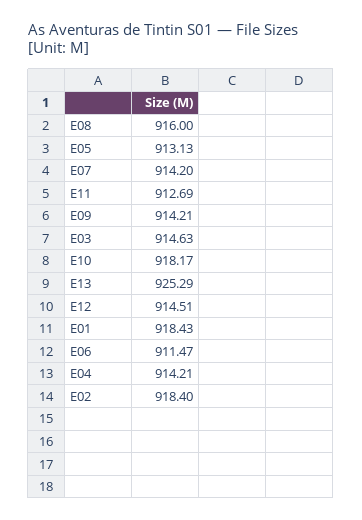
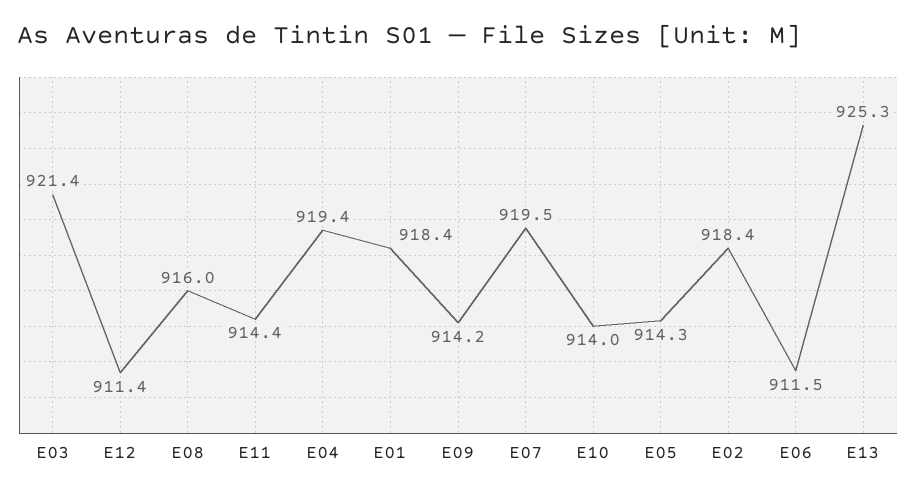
  {
    "E08": 916,
-   "E05": 913.13,
+   "E05": 914.3,
-   "E07": 914.2,
+   "E07": 919.5,
-   "E11": 912.69,
+   "E11": 914.4,
    "E09": 914.21,
-   "E03": 914.63,
+   "E03": 921.4,
-   "E10": 918.17,
+   "E10": 914,
    "E13": 925.29,
-   "E12": 914.51,
+   "E12": 911.4,
    "E01": 918.43,
    "E06": 911.47,
-   "E04": 914.21,
+   "E04": 919.4,
    "E02": 918.4
  }

